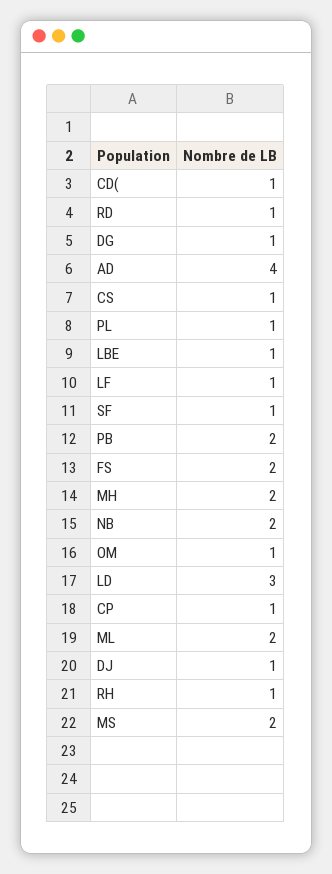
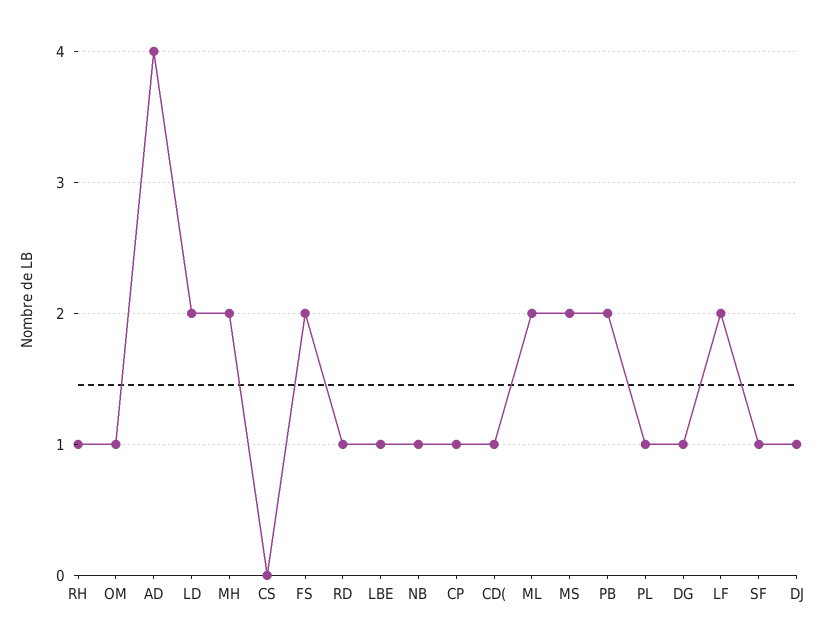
  {
    "CD(": 1,
    "RD": 1,
    "DG": 1,
    "AD": 4,
-   "CS": 1,
+   "CS": 0,
    "PL": 1,
    "LBE": 1,
-   "LF": 1,
+   "LF": 2,
    "SF": 1,
    "PB": 2,
    "FS": 2,
    "MH": 2,
-   "NB": 2,
+   "NB": 1,
    "OM": 1,
-   "LD": 3,
+   "LD": 2,
    "CP": 1,
    "ML": 2,
    "DJ": 1,
    "RH": 1,
    "MS": 2
  }

